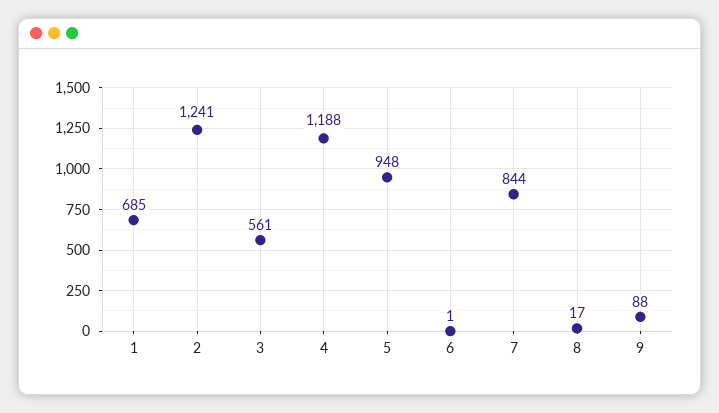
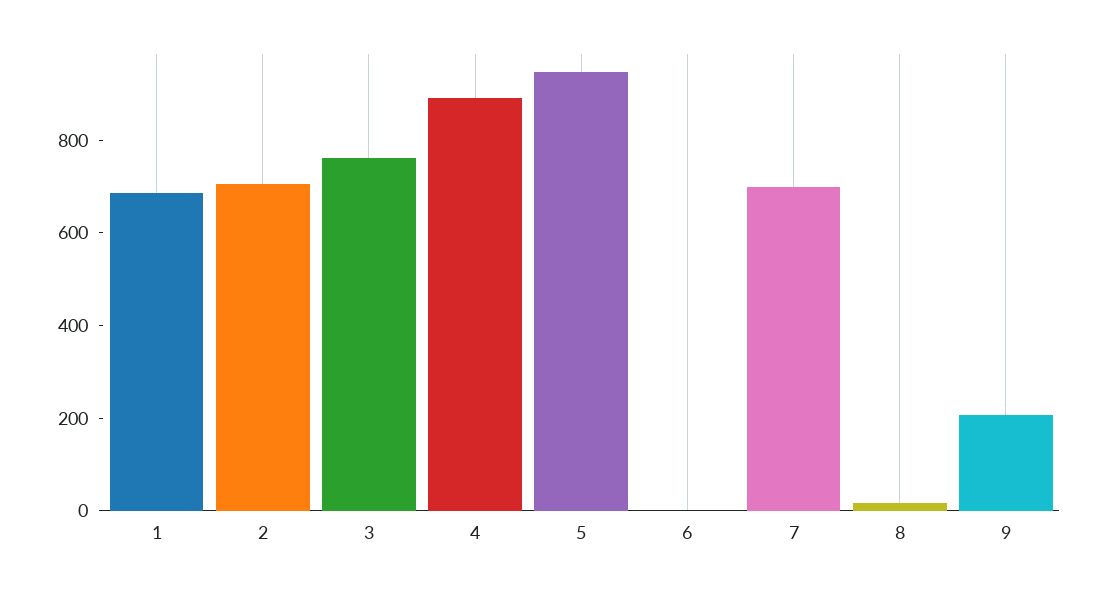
  {
    "1": 685,
-   "2": 1241,
+   "2": 700,
-   "3": 561,
+   "3": 750,
-   "4": 1188,
+   "4": 900,
    "5": 948,
    "6": 1,
-   "7": 844,
+   "7": 700,
    "8": 17,
-   "9": 88
+   "9": 200
  }

